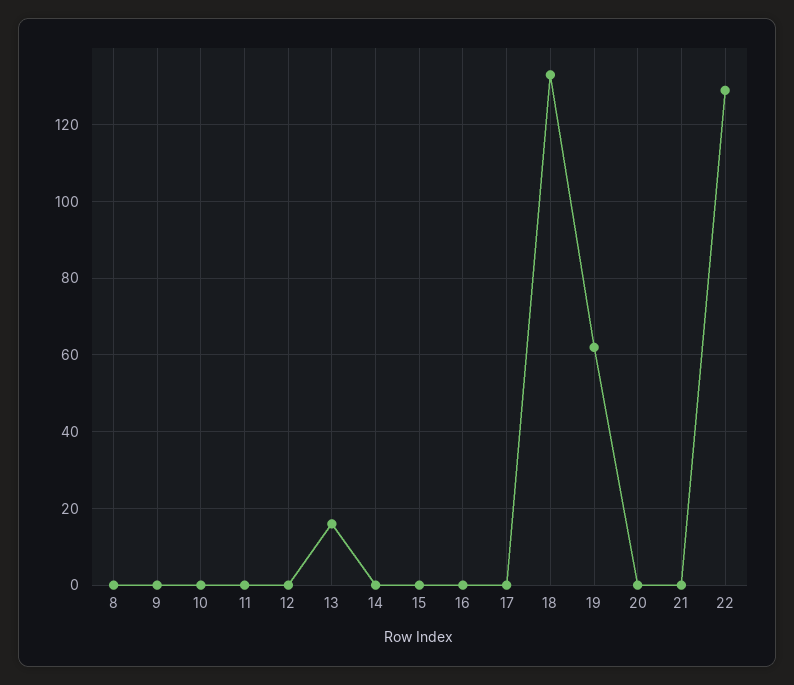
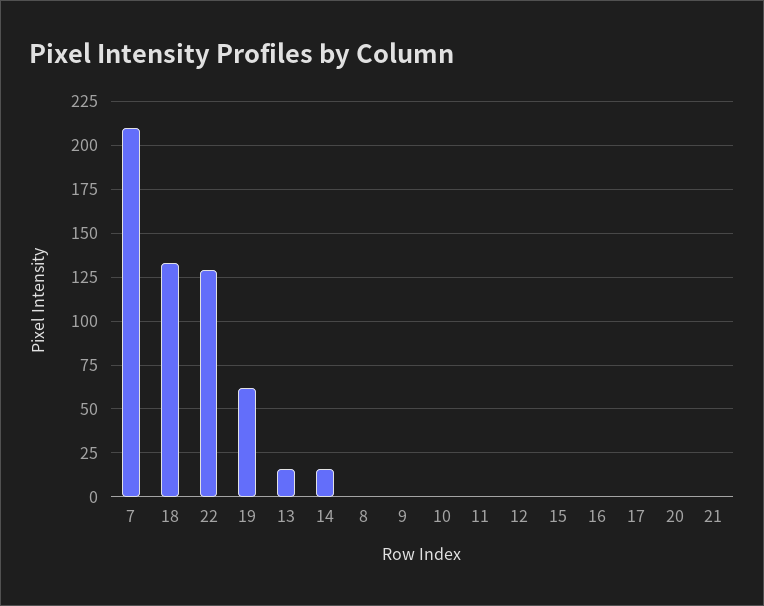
  {
    "8": 0,
    "9": 0,
    "10": 0,
    "11": 0,
    "12": 0,
    "13": 15,
-   "14": 0,
+   "14": 15,
    "15": 0,
    "16": 0,
    "17": 0,
    "18": 135,
    "19": 60,
    "20": 0,
    "21": 0,
-   "22": 130
+   "22": 130,
+   "7": 210
  }

